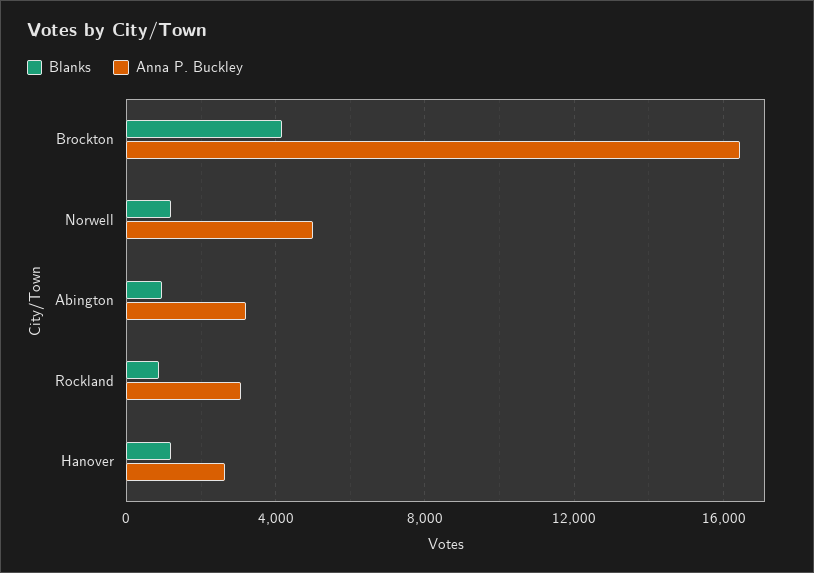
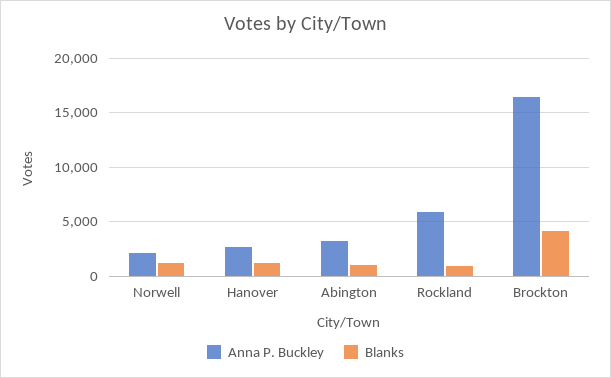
  {
    "Blanks": {
      "Brockton": 4000,
      "Norwell": 1000,
      "Abington": 1000,
      "Rockland": 1000,
      "Hanover": 1000
    },
    "Anna P. Buckley": {
      "Brockton": 16500,
-     "Norwell": 5000,
+     "Norwell": 2000,
      "Abington": 3000,
-     "Rockland": 3000,
+     "Rockland": 6000,
      "Hanover": 2500
    }
  }

